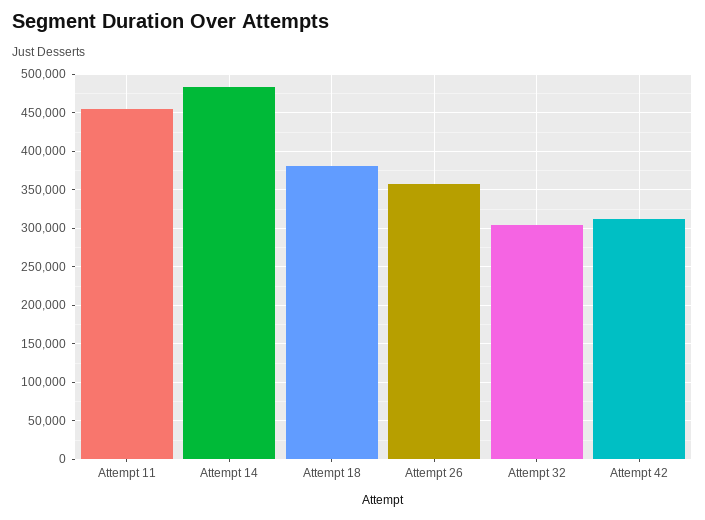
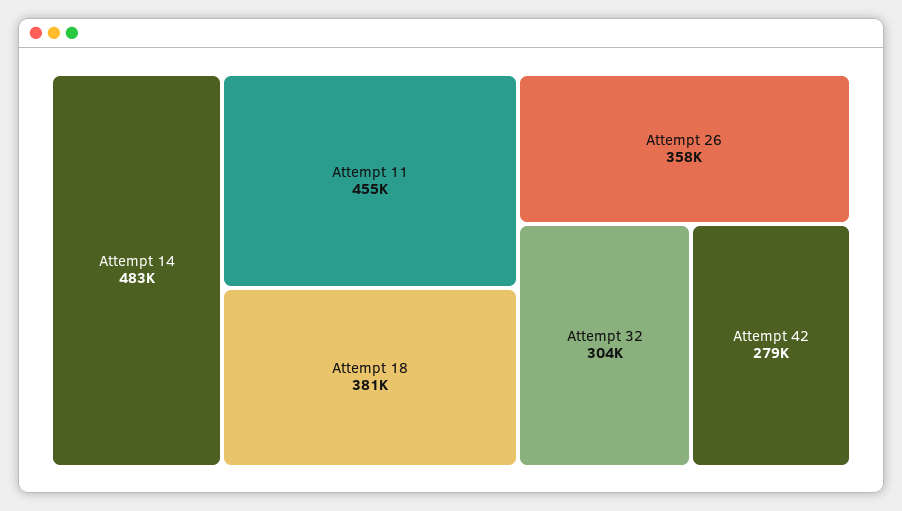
  {
    "Attempt 11": 455000,
    "Attempt 14": 483000,
    "Attempt 18": 381000,
    "Attempt 26": 358000,
    "Attempt 32": 304000,
-   "Attempt 42": 310000
+   "Attempt 42": 279000
  }

